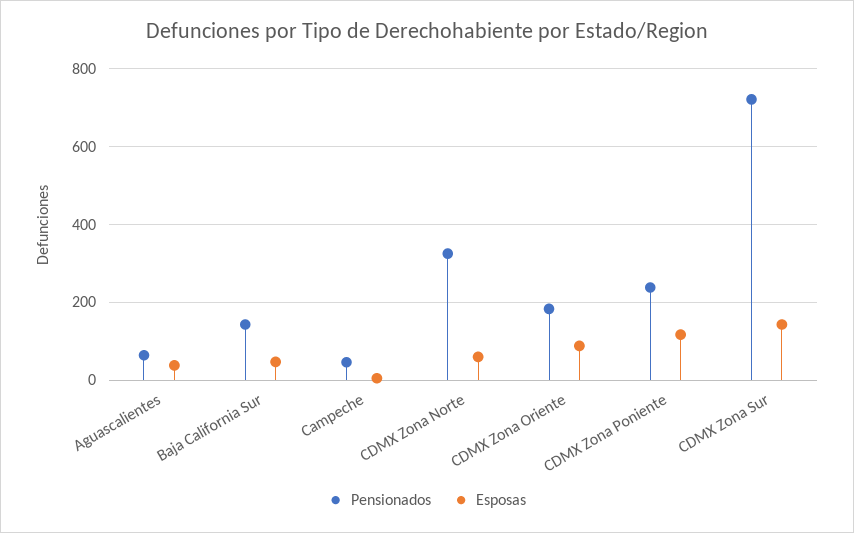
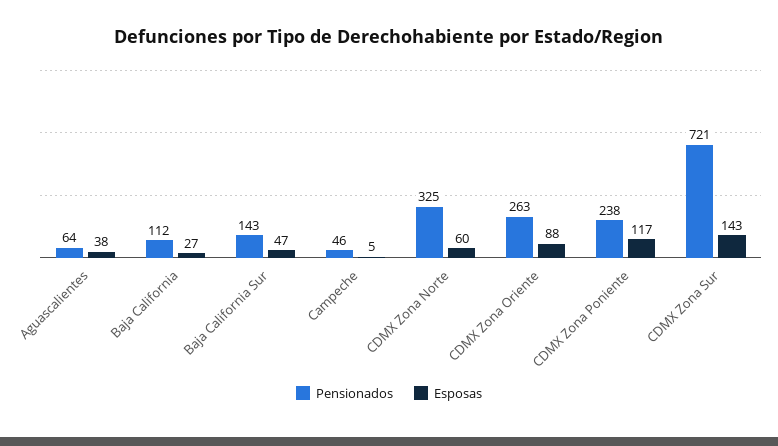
  {
    "Pensionados": {
      "Aguascalientes": 64,
      "Baja California Sur": 143,
      "Campeche": 46,
      "CDMX Zona Norte": 325,
-     "CDMX Zona Oriente": 180,
+     "CDMX Zona Oriente": 263,
      "CDMX Zona Poniente": 238,
-     "CDMX Zona Sur": 721
+     "CDMX Zona Sur": 721,
+     "Baja California": 112
    },
    "Esposas": {
      "Aguascalientes": 38,
      "Baja California Sur": 47,
      "Campeche": 5,
      "CDMX Zona Norte": 60,
      "CDMX Zona Oriente": 88,
      "CDMX Zona Poniente": 117,
-     "CDMX Zona Sur": 143
+     "CDMX Zona Sur": 143,
+     "Baja California": 27
    }
  }

